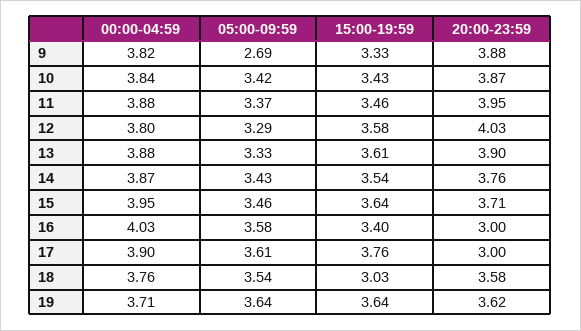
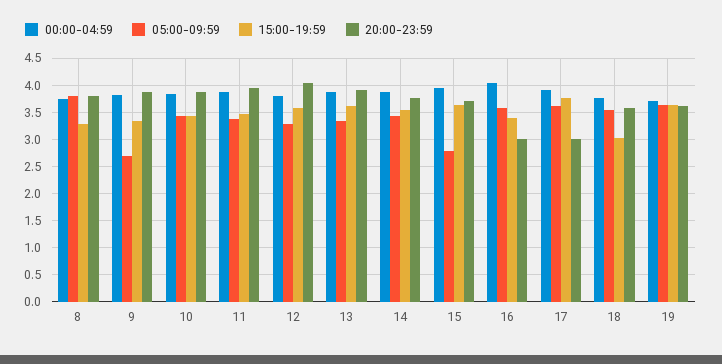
  {
    "00:00-04:59": {
      "9": 3.82,
      "10": 3.84,
      "11": 3.88,
      "12": 3.8,
      "13": 3.88,
      "14": 3.87,
      "15": 3.95,
      "16": 4.03,
      "17": 3.9,
      "18": 3.76,
-     "19": 3.71
+     "19": 3.71,
+     "8": 3.75
    },
    "05:00-09:59": {
      "9": 2.69,
      "10": 3.42,
      "11": 3.37,
      "12": 3.29,
      "13": 3.33,
      "14": 3.43,
-     "15": 3.46,
+     "15": 2.75,
      "16": 3.58,
      "17": 3.61,
      "18": 3.54,
-     "19": 3.64
+     "19": 3.64,
+     "8": 3.75
    },
    "15:00-19:59": {
      "9": 3.33,
      "10": 3.43,
      "11": 3.46,
      "12": 3.58,
      "13": 3.61,
      "14": 3.54,
      "15": 3.64,
      "16": 3.4,
      "17": 3.76,
      "18": 3.03,
-     "19": 3.64
+     "19": 3.64,
+     "8": 3.25
    },
    "20:00-23:59": {
      "9": 3.88,
      "10": 3.87,
      "11": 3.95,
      "12": 4.03,
      "13": 3.9,
      "14": 3.76,
      "15": 3.71,
      "16": 3,
      "17": 3,
      "18": 3.58,
-     "19": 3.62
+     "19": 3.62,
+     "8": 3.75
    }
  }

